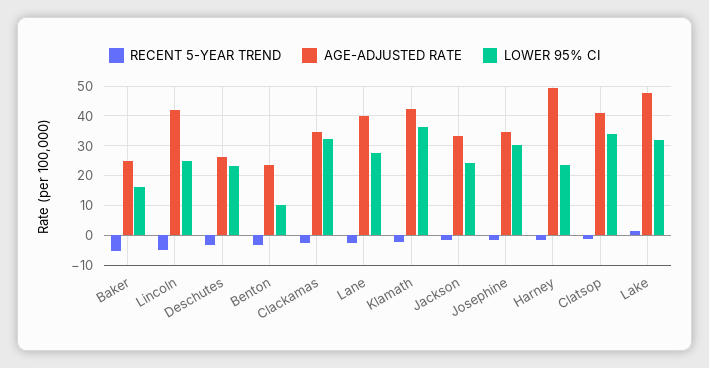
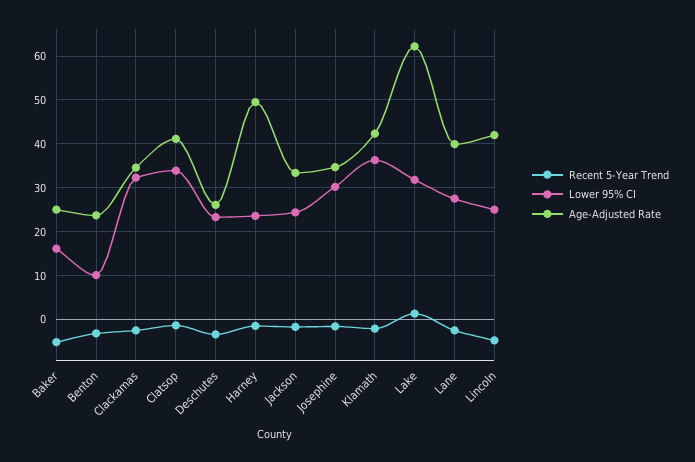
  {
    "RECENT 5-YEAR TREND": {
      "Baker": -6,
      "Lincoln": -4,
      "Deschutes": -4,
      "Benton": -4,
      "Clackamas": -2,
      "Lane": -2,
      "Klamath": -2,
      "Jackson": -2,
      "Josephine": -2,
      "Harney": -2,
      "Clatsop": -2,
      "Lake": 2
    },
    "AGE-ADJUSTED RATE": {
      "Baker": 26,
      "Lincoln": 42,
      "Deschutes": 26,
      "Benton": 24,
      "Clackamas": 34,
      "Lane": 40,
      "Klamath": 42,
      "Jackson": 34,
      "Josephine": 34,
      "Harney": 50,
      "Clatsop": 42,
-     "Lake": 47.5
+     "Lake": 62
    },
    "LOWER 95% CI": {
      "Baker": 16,
      "Lincoln": 26,
      "Deschutes": 24,
      "Benton": 10,
      "Clackamas": 32,
      "Lane": 28,
      "Klamath": 36,
      "Jackson": 24,
      "Josephine": 30,
      "Harney": 24,
      "Clatsop": 34,
      "Lake": 32
    }
  }

